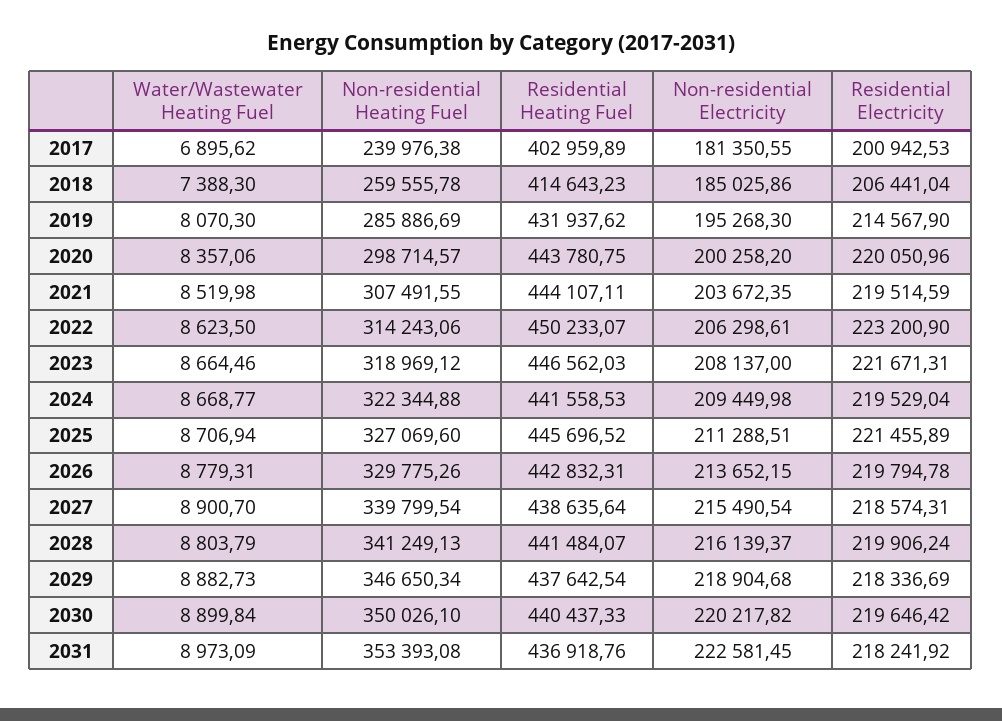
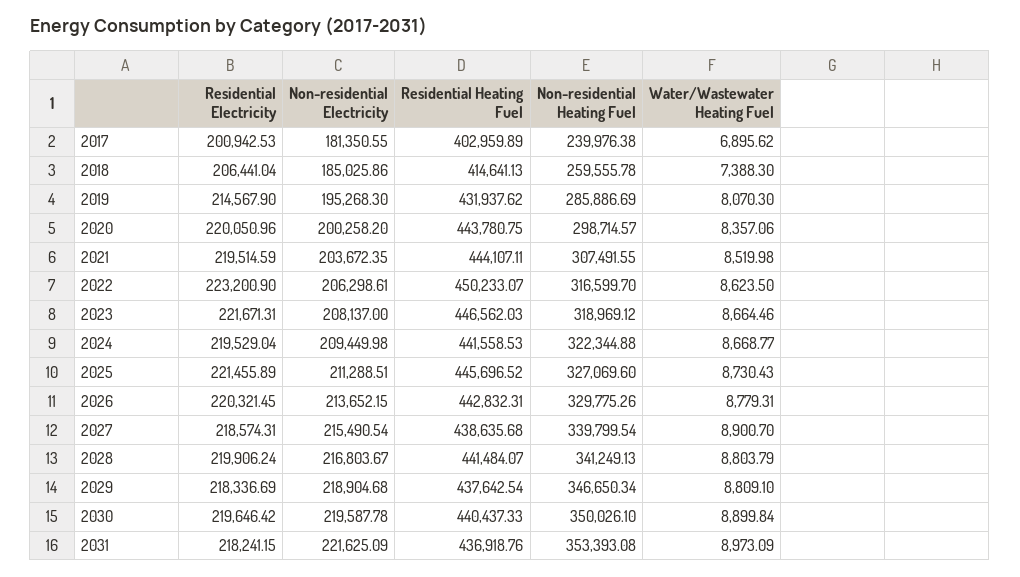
  {
    "Water/Wastewater Heating Fuel": {
      "2017": 6895.62,
      "2018": 7388.3,
      "2019": 8070.3,
      "2020": 8357.06,
      "2021": 8519.98,
      "2022": 8623.5,
      "2023": 8664.46,
      "2024": 8668.77,
-     "2025": 8706.94,
+     "2025": 8730.43,
      "2026": 8779.31,
      "2027": 8900.7,
      "2028": 8803.79,
-     "2029": 8882.73,
+     "2029": 8809.1,
      "2030": 8899.84,
      "2031": 8973.09
    },
    "Non-residential Heating Fuel": {
      "2017": 239976.38,
      "2018": 259555.78,
      "2019": 285886.69,
      "2020": 298714.57,
      "2021": 307491.55,
-     "2022": 314243.06,
+     "2022": 316599.7,
      "2023": 318969.12,
      "2024": 322344.88,
      "2025": 327069.6,
      "2026": 329775.26,
      "2027": 339799.54,
      "2028": 341249.13,
      "2029": 346650.34,
      "2030": 350026.1,
      "2031": 353393.08
    },
    "Residential Heating Fuel": {
      "2017": 402959.89,
-     "2018": 414643.23,
+     "2018": 414641.13,
      "2019": 431937.62,
      "2020": 443780.75,
      "2021": 444107.11,
      "2022": 450233.07,
      "2023": 446562.03,
      "2024": 441558.53,
      "2025": 445696.52,
      "2026": 442832.31,
-     "2027": 438635.64,
+     "2027": 438635.68,
      "2028": 441484.07,
      "2029": 437642.54,
      "2030": 440437.33,
      "2031": 436918.76
    },
    "Non-residential Electricity": {
      "2017": 181350.55,
      "2018": 185025.86,
      "2019": 195268.3,
      "2020": 200258.2,
      "2021": 203672.35,
      "2022": 206298.61,
      "2023": 208137,
      "2024": 209449.98,
      "2025": 211288.51,
      "2026": 213652.15,
      "2027": 215490.54,
-     "2028": 216139.37,
+     "2028": 216803.67,
      "2029": 218904.68,
-     "2030": 220217.82,
+     "2030": 219587.78,
-     "2031": 222581.45
+     "2031": 221625.09
    },
    "Residential Electricity": {
      "2017": 200942.53,
      "2018": 206441.04,
      "2019": 214567.9,
      "2020": 220050.96,
      "2021": 219514.59,
      "2022": 223200.9,
      "2023": 221671.31,
      "2024": 219529.04,
      "2025": 221455.89,
-     "2026": 219794.78,
+     "2026": 220321.45,
      "2027": 218574.31,
      "2028": 219906.24,
      "2029": 218336.69,
      "2030": 219646.42,
-     "2031": 218241.92
+     "2031": 218241.15
    }
  }

